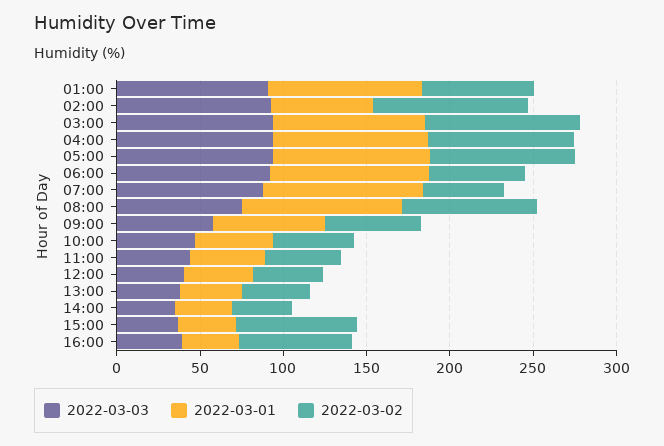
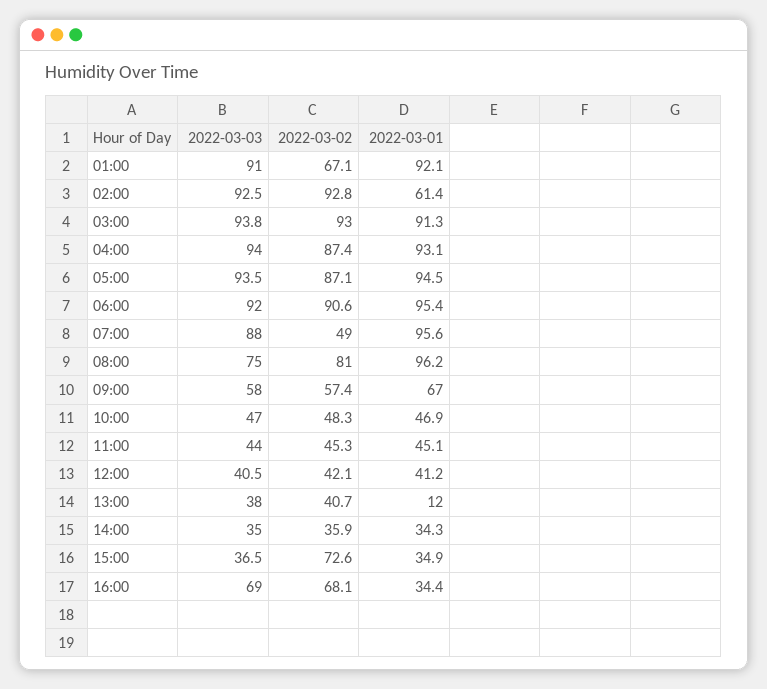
  {
    "2022-03-03": {
      "01:00": 91,
      "02:00": 92.5,
      "03:00": 93.8,
      "04:00": 94,
      "05:00": 93.5,
      "06:00": 92,
      "07:00": 88,
      "08:00": 75,
      "09:00": 58,
      "10:00": 47,
      "11:00": 44,
      "12:00": 40.5,
      "13:00": 38,
      "14:00": 35,
      "15:00": 36.5,
-     "16:00": 40
+     "16:00": 69
    },
    "2022-03-01": {
      "01:00": 92.1,
      "02:00": 61.4,
      "03:00": 91.3,
      "04:00": 93.1,
      "05:00": 94.5,
      "06:00": 95.4,
      "07:00": 95.6,
      "08:00": 96.2,
      "09:00": 67,
      "10:00": 46.9,
      "11:00": 45.1,
      "12:00": 41.2,
-     "13:00": 40,
+     "13:00": 12,
      "14:00": 34.3,
      "15:00": 34.9,
      "16:00": 34.4
    },
    "2022-03-02": {
      "01:00": 67.1,
      "02:00": 92.8,
      "03:00": 93,
      "04:00": 87.4,
      "05:00": 87.1,
-     "06:00": 60,
+     "06:00": 90.6,
      "07:00": 49,
      "08:00": 81,
      "09:00": 57.4,
      "10:00": 48.3,
      "11:00": 45.3,
      "12:00": 42.1,
      "13:00": 40.7,
      "14:00": 35.9,
      "15:00": 72.6,
      "16:00": 68.1
    }
  }

